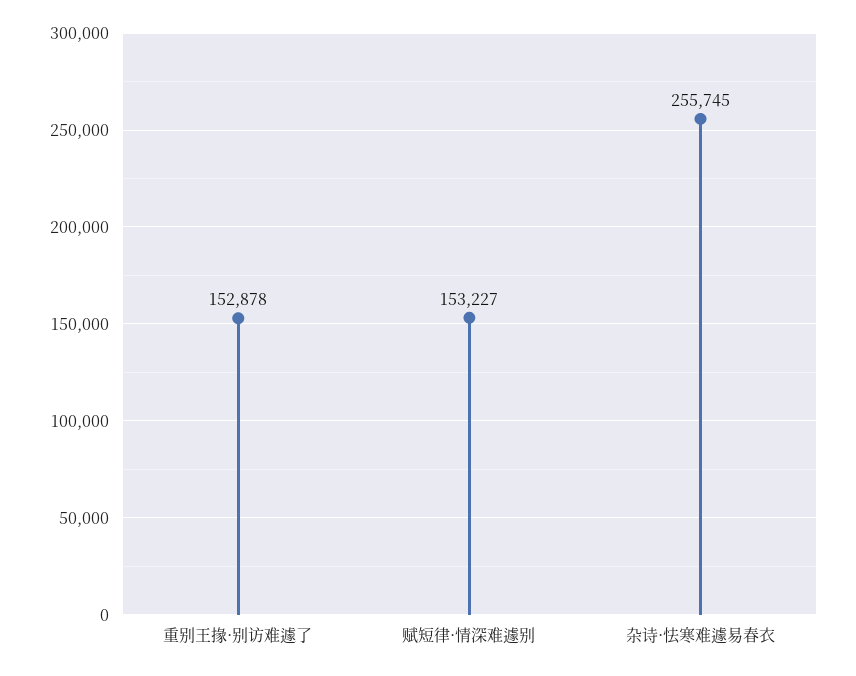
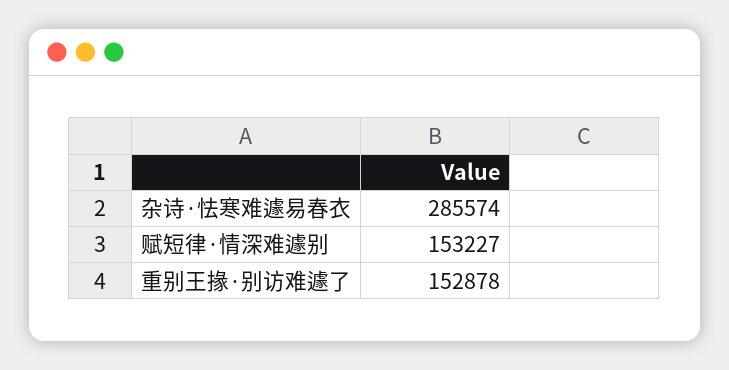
  {
    "重别王掾·别访难遽了": 152878,
    "赋短律·情深难遽别": 153227,
-   "杂诗·怯寒难遽易春衣": 255745
+   "杂诗·怯寒难遽易春衣": 285574
  }

